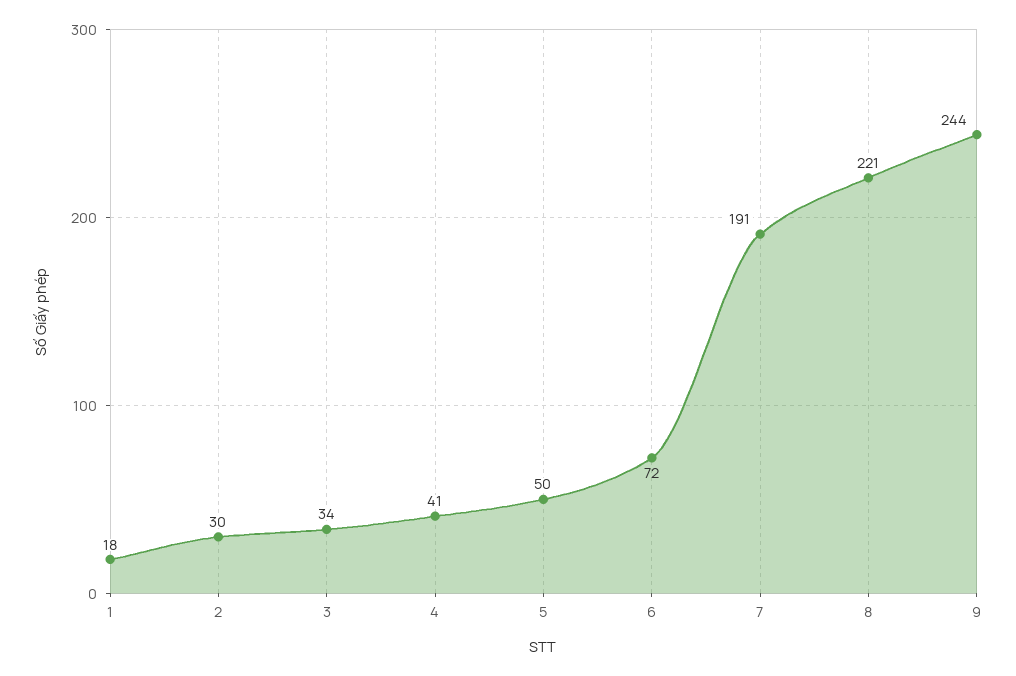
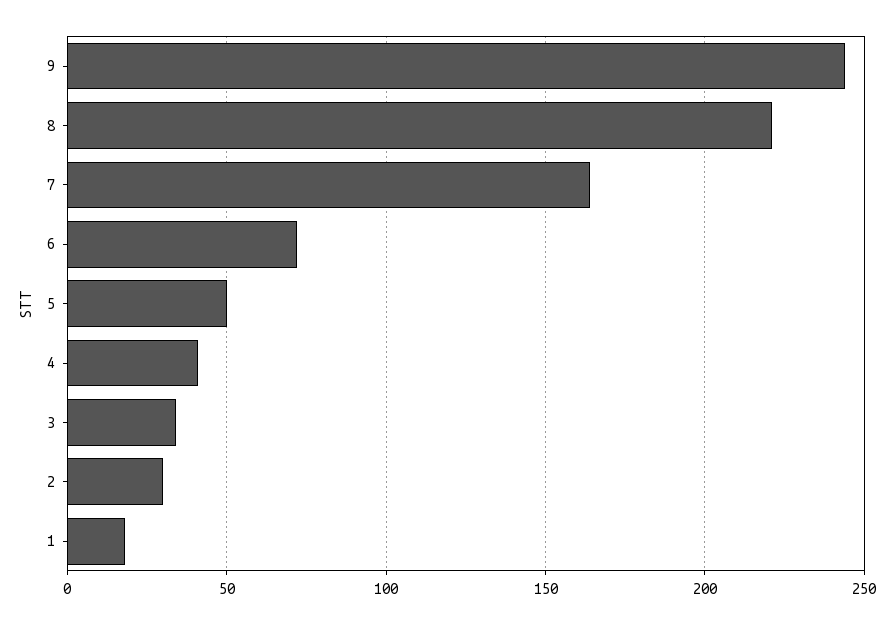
  {
    "1": 18,
    "2": 30,
    "3": 34,
    "4": 41,
    "5": 50,
    "6": 72,
-   "7": 191,
+   "7": 165,
    "8": 221,
    "9": 244
  }

